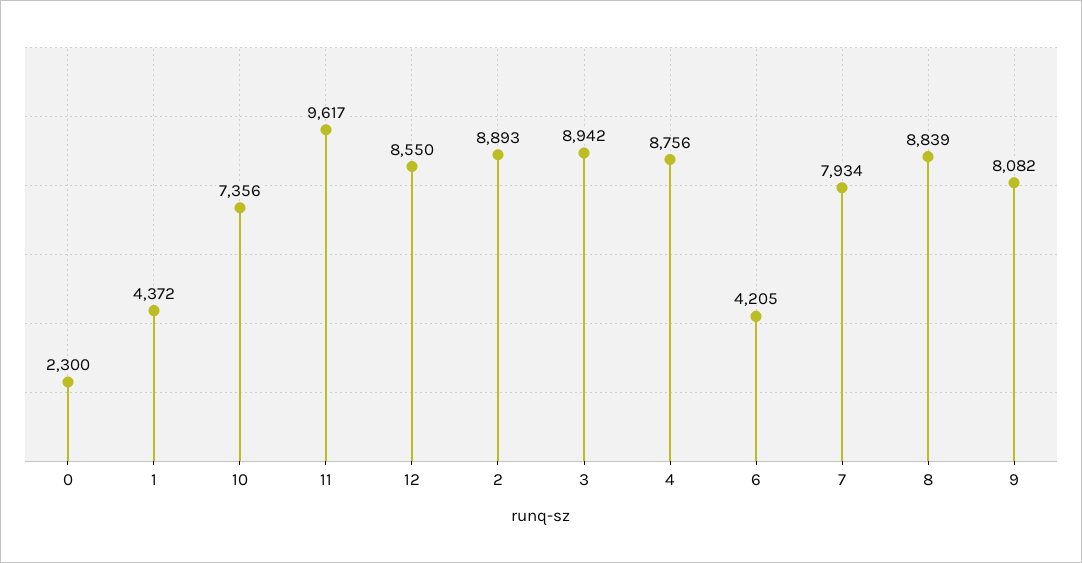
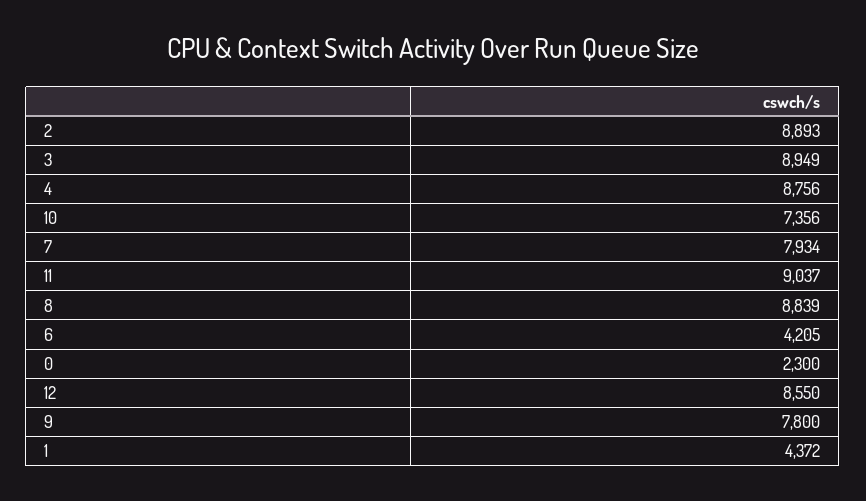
  {
    "0": 2300,
    "1": 4372,
    "10": 7356,
-   "11": 9617,
+   "11": 9037,
    "12": 8550,
    "2": 8893,
-   "3": 8942,
+   "3": 8949,
    "4": 8756,
    "6": 4205,
    "7": 7934,
    "8": 8839,
-   "9": 8082
+   "9": 7800
  }

